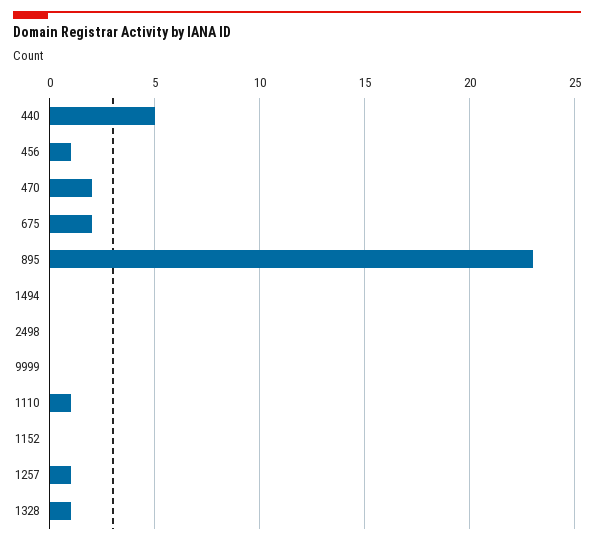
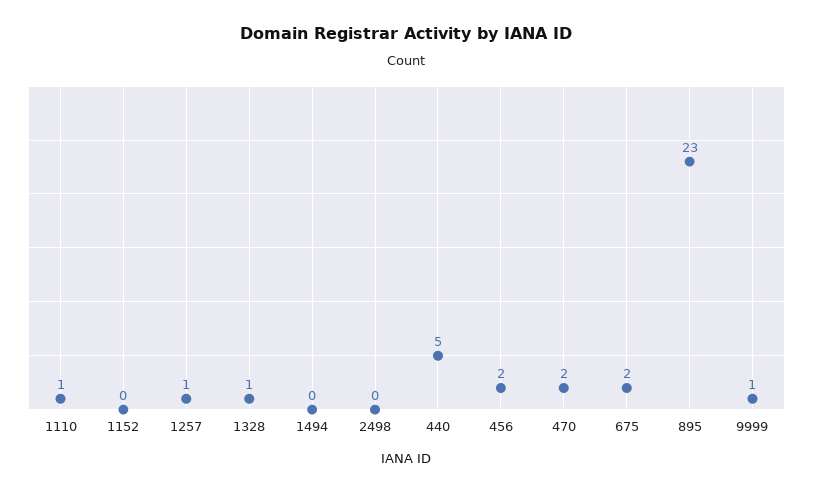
  {
    "440": 5,
-   "456": 1,
+   "456": 2,
    "470": 2,
    "675": 2,
    "895": 23,
    "1494": 0,
    "2498": 0,
-   "9999": 0,
+   "9999": 1,
    "1110": 1,
    "1152": 0,
    "1257": 1,
    "1328": 1
  }

